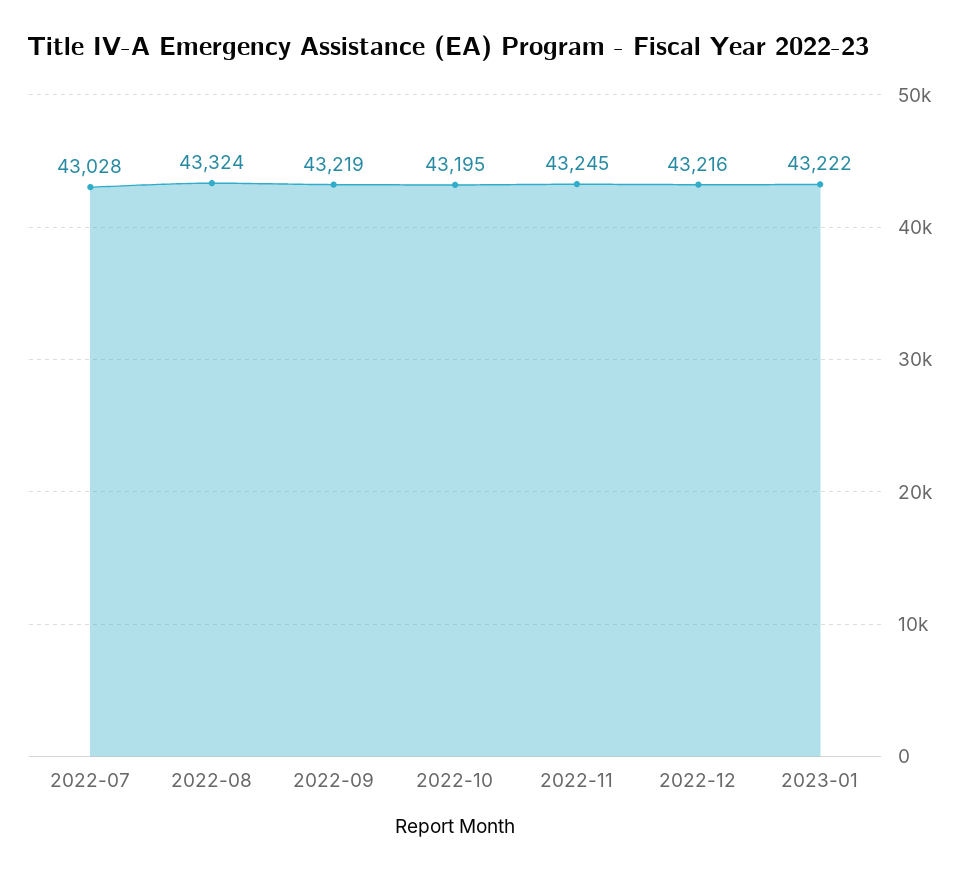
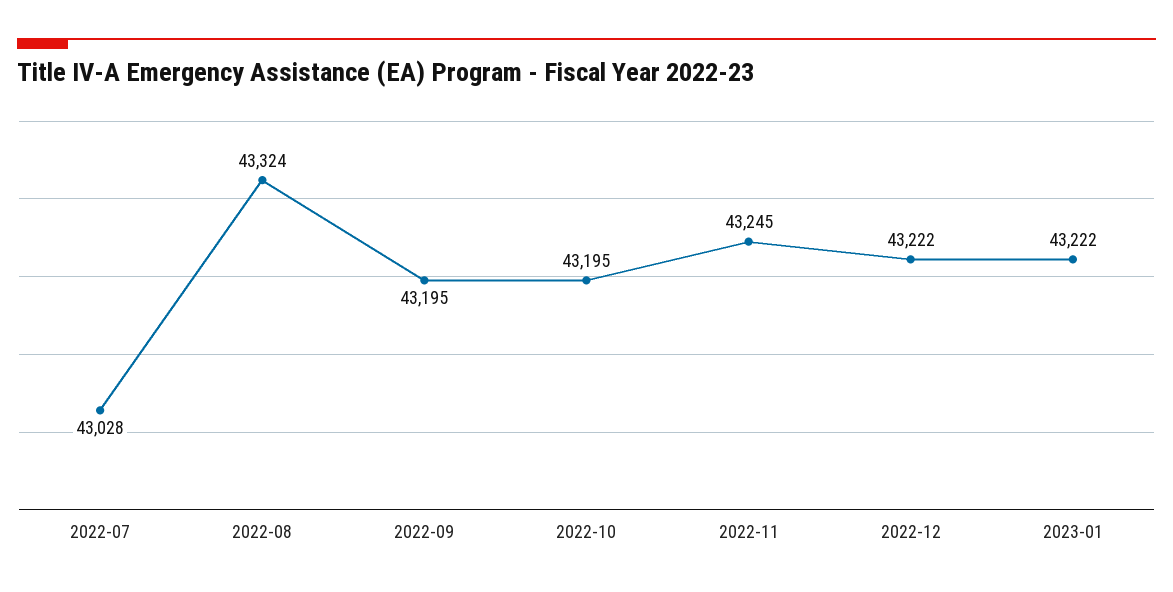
  {
    "2022-07": 43028,
    "2022-08": 43324,
-   "2022-09": 43219,
+   "2022-09": 43195,
    "2022-10": 43195,
    "2022-11": 43245,
-   "2022-12": 43216,
+   "2022-12": 43222,
    "2023-01": 43222
  }

